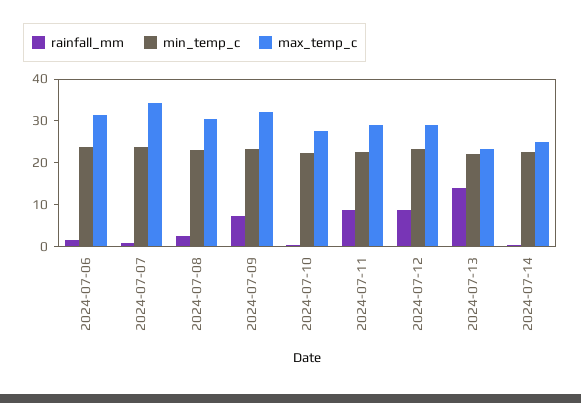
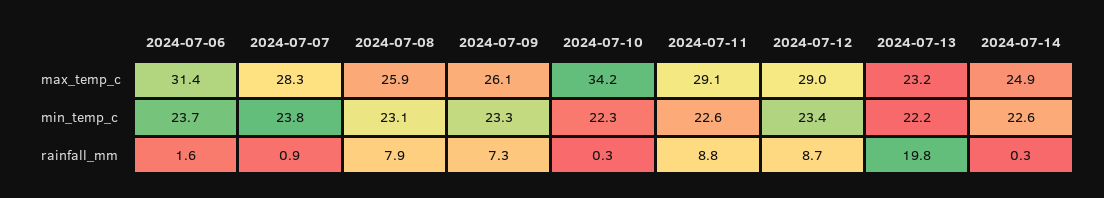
  {
    "rainfall_mm": {
      "2024-07-06": 1.6,
      "2024-07-07": 0.9,
-     "2024-07-08": 2,
+     "2024-07-08": 7.9,
      "2024-07-09": 7.3,
      "2024-07-10": 0.3,
      "2024-07-11": 8.8,
      "2024-07-12": 8.7,
-     "2024-07-13": 14,
+     "2024-07-13": 19.8,
      "2024-07-14": 0.3
    },
    "min_temp_c": {
      "2024-07-06": 23.7,
      "2024-07-07": 23.8,
      "2024-07-08": 23.1,
      "2024-07-09": 23.3,
      "2024-07-10": 22.3,
      "2024-07-11": 22.6,
      "2024-07-12": 23.4,
      "2024-07-13": 22.2,
      "2024-07-14": 22.6
    },
    "max_temp_c": {
      "2024-07-06": 31.4,
-     "2024-07-07": 34,
+     "2024-07-07": 28.3,
-     "2024-07-08": 30,
+     "2024-07-08": 25.9,
-     "2024-07-09": 32,
+     "2024-07-09": 26.1,
-     "2024-07-10": 28,
+     "2024-07-10": 34.2,
      "2024-07-11": 29.1,
      "2024-07-12": 29,
      "2024-07-13": 23.2,
      "2024-07-14": 24.9
    }
  }

